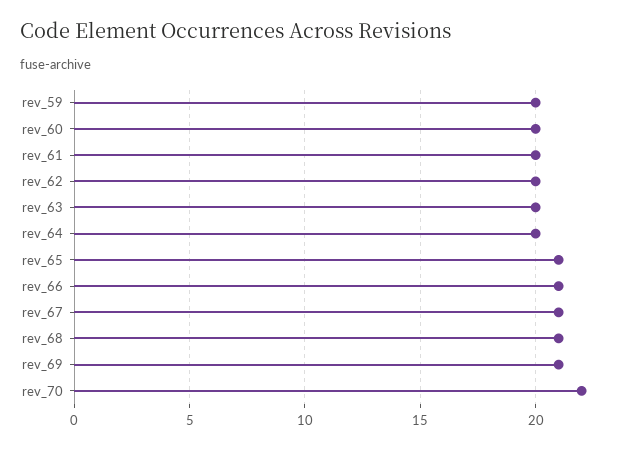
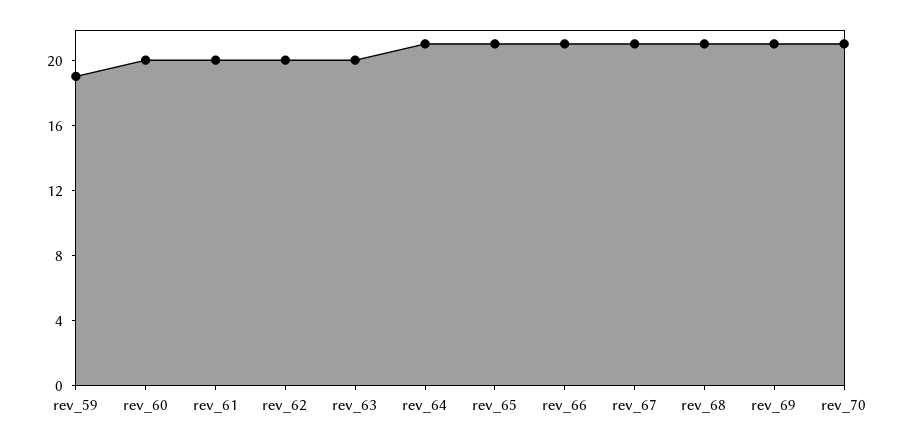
  {
-   "rev_59": 20,
+   "rev_59": 19,
    "rev_60": 20,
    "rev_61": 20,
    "rev_62": 20,
    "rev_63": 20,
-   "rev_64": 20,
+   "rev_64": 21,
    "rev_65": 21,
    "rev_66": 21,
    "rev_67": 21,
    "rev_68": 21,
    "rev_69": 21,
-   "rev_70": 22
+   "rev_70": 21
  }

